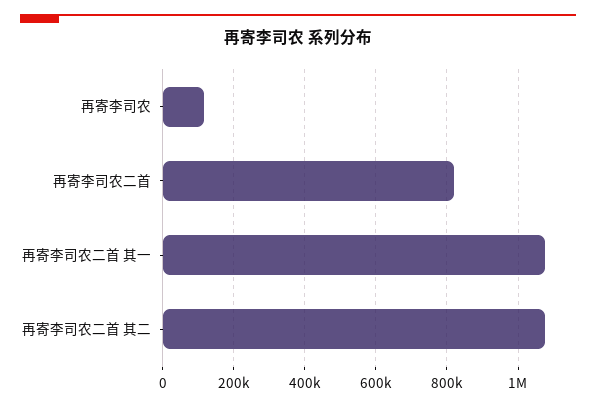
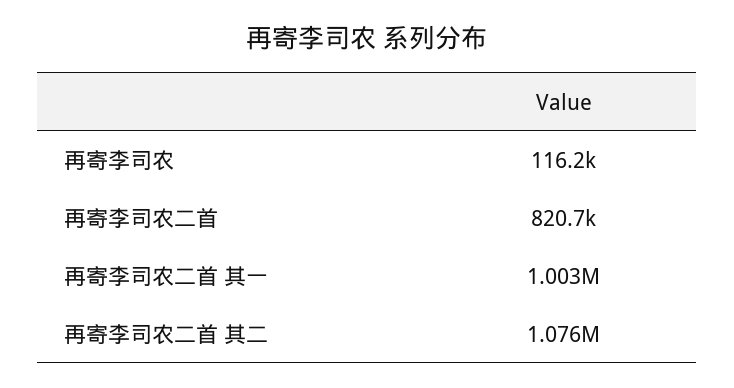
  {
    "再寄李司农": 116200,
    "再寄李司农二首": 820700,
-   "再寄李司农二首 其一": 1080000,
+   "再寄李司农二首 其一": 1003000,
    "再寄李司农二首 其二": 1076000
  }

